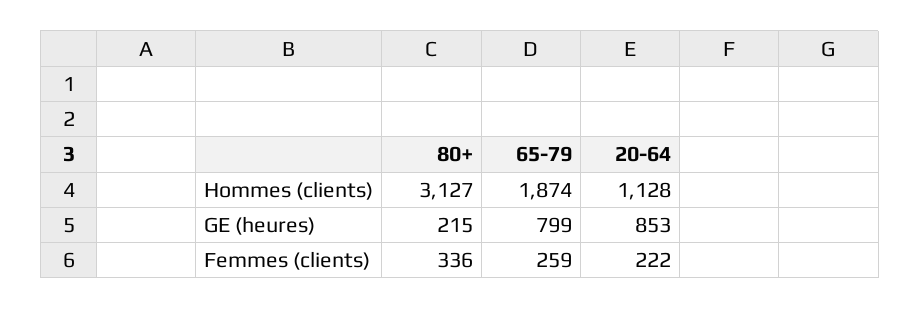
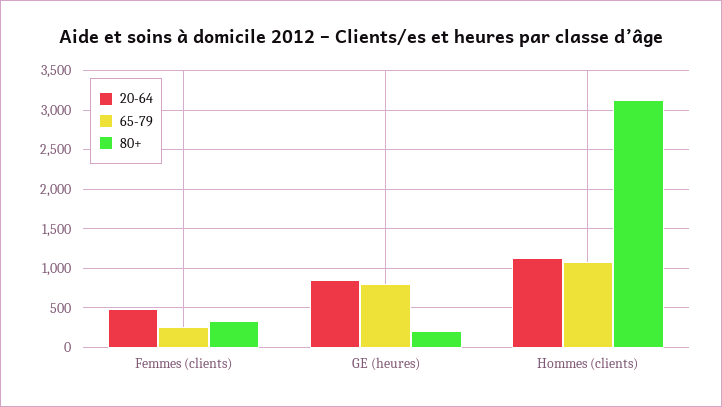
  {
    "80+": {
      "Hommes (clients)": 3127,
      "GE (heures)": 215,
      "Femmes (clients)": 336
    },
    "65-79": {
-     "Hommes (clients)": 1874,
+     "Hommes (clients)": 1100,
      "GE (heures)": 799,
      "Femmes (clients)": 259
    },
    "20-64": {
      "Hommes (clients)": 1128,
      "GE (heures)": 853,
-     "Femmes (clients)": 222
+     "Femmes (clients)": 500
    }
  }

